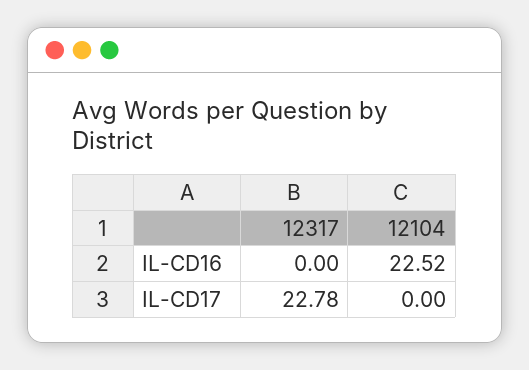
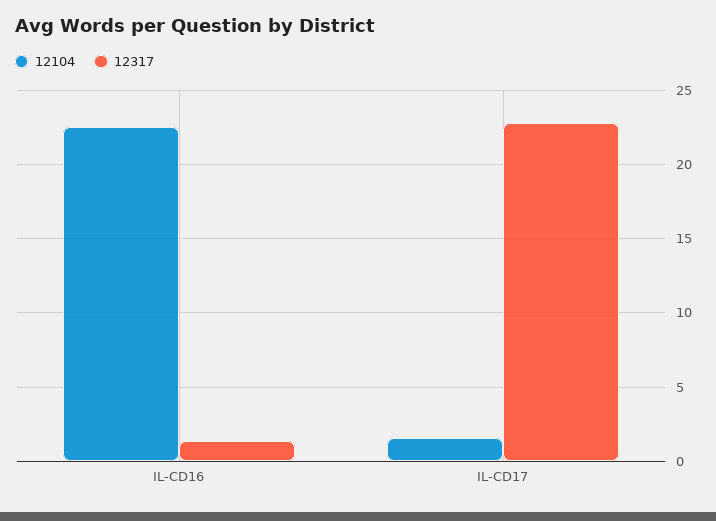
  {
    "12317": {
-     "IL-CD16": 0,
+     "IL-CD16": 1.5,
      "IL-CD17": 22.78
    },
    "12104": {
      "IL-CD16": 22.52,
-     "IL-CD17": 0
+     "IL-CD17": 1.5
    }
  }

